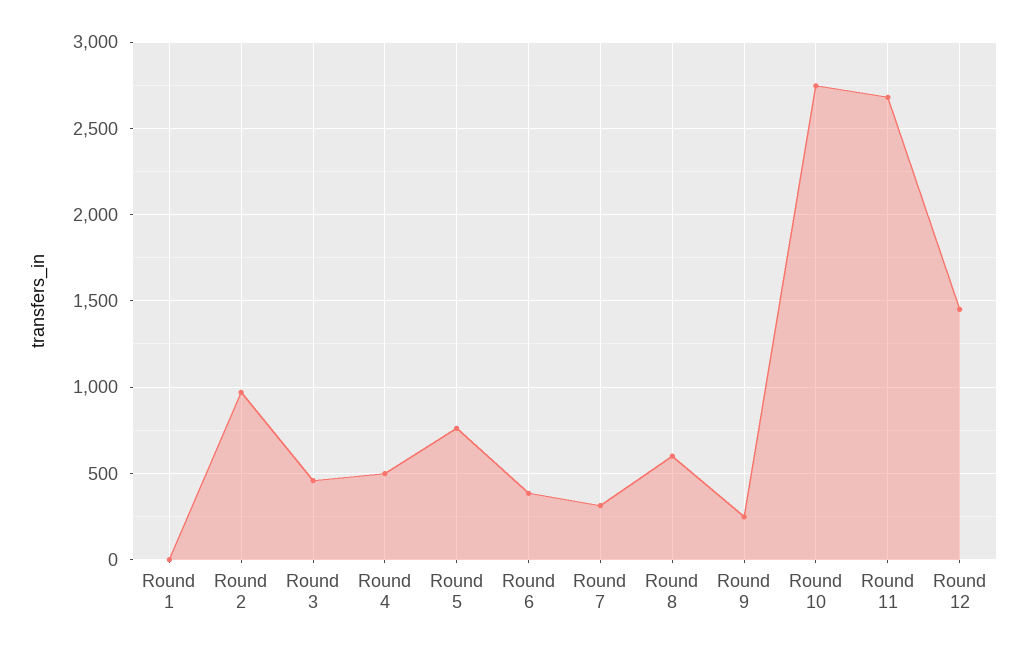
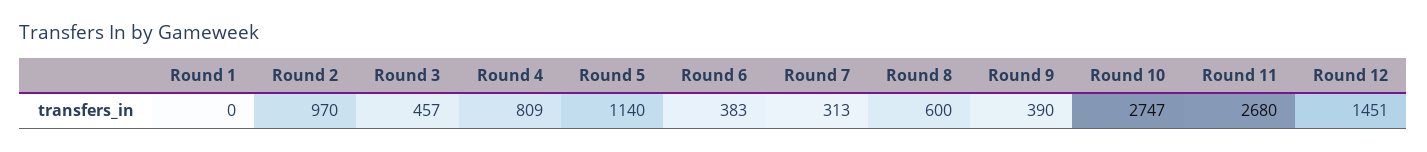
  {
    "Round 1": 0,
    "Round 2": 970,
    "Round 3": 457,
-   "Round 4": 500,
+   "Round 4": 809,
-   "Round 5": 750,
+   "Round 5": 1140,
    "Round 6": 383,
    "Round 7": 313,
    "Round 8": 600,
-   "Round 9": 250,
+   "Round 9": 390,
    "Round 10": 2747,
    "Round 11": 2680,
    "Round 12": 1451
  }

